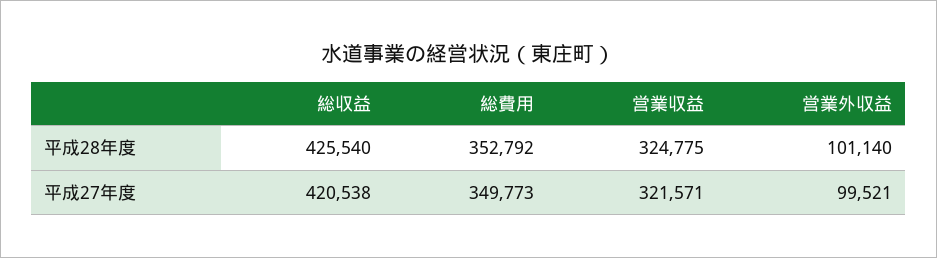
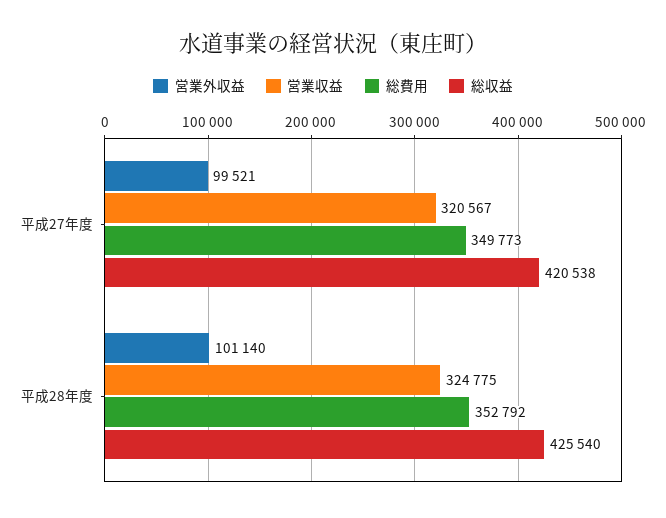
  {
    "総収益": {
      "平成28年度": 425540,
      "平成27年度": 420538
    },
    "総費用": {
      "平成28年度": 352792,
      "平成27年度": 349773
    },
    "営業収益": {
      "平成28年度": 324775,
-     "平成27年度": 321571
+     "平成27年度": 320567
    },
    "営業外収益": {
      "平成28年度": 101140,
      "平成27年度": 99521
    }
  }

